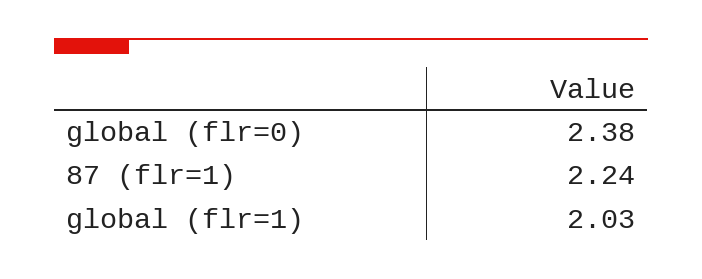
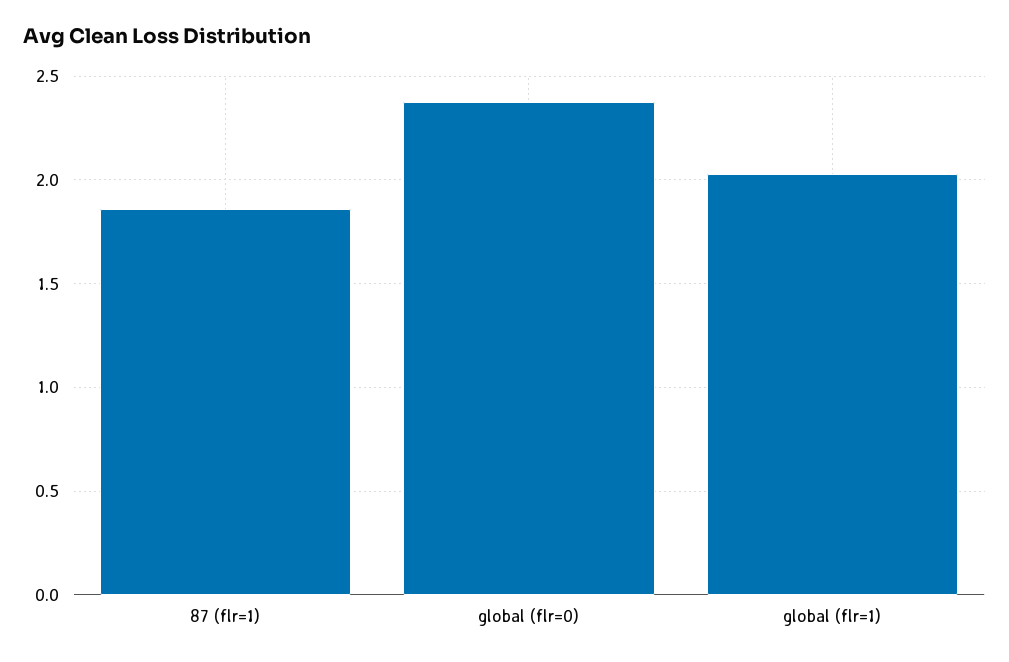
  {
    "global (flr=0)": 2.38,
-   "87 (flr=1)": 2.24,
+   "87 (flr=1)": 1.85,
    "global (flr=1)": 2.03
  }

